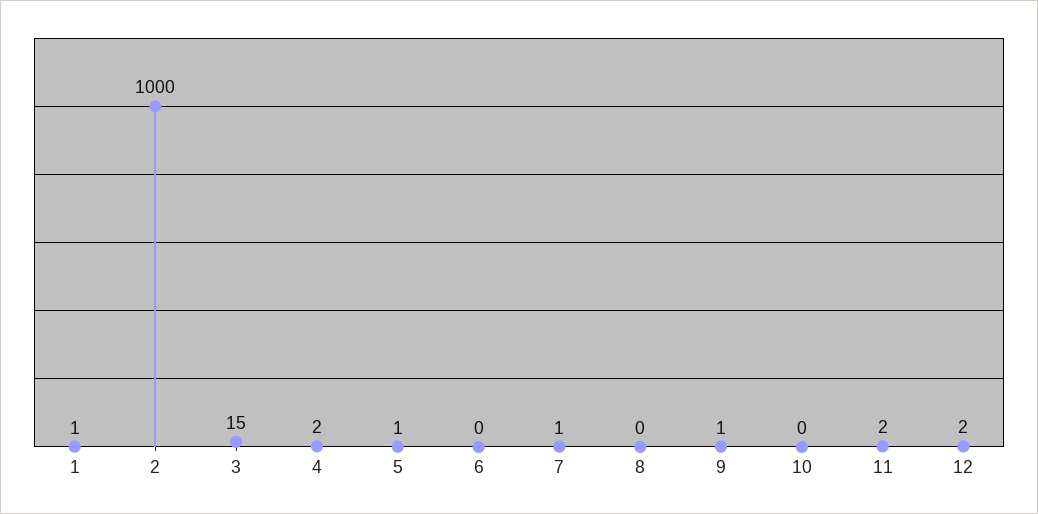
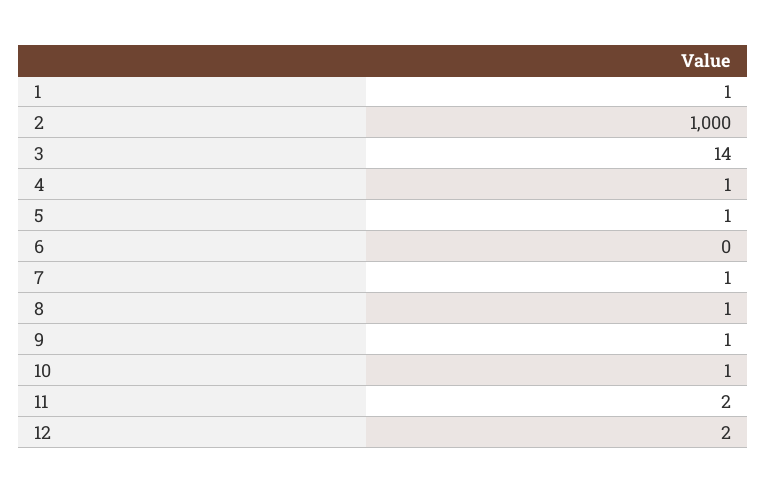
  {
    "1": 1,
    "2": 1000,
-   "3": 15,
+   "3": 14,
-   "4": 2,
+   "4": 1,
    "5": 1,
    "6": 0,
    "7": 1,
-   "8": 0,
+   "8": 1,
    "9": 1,
-   "10": 0,
+   "10": 1,
    "11": 2,
    "12": 2
  }

